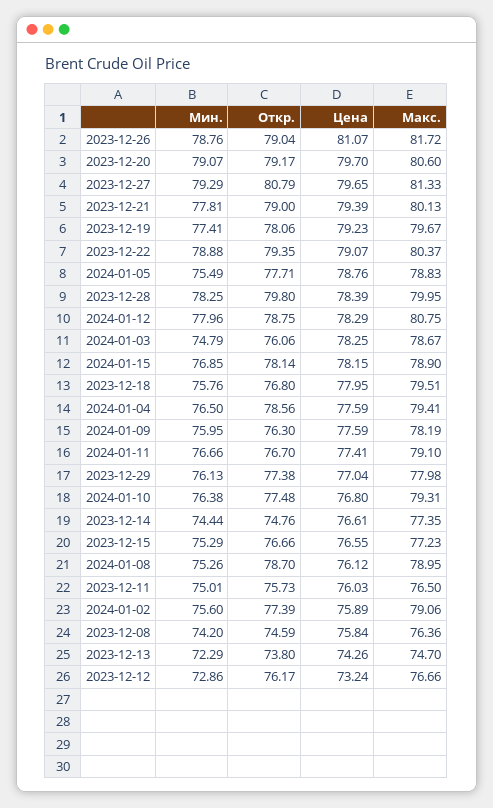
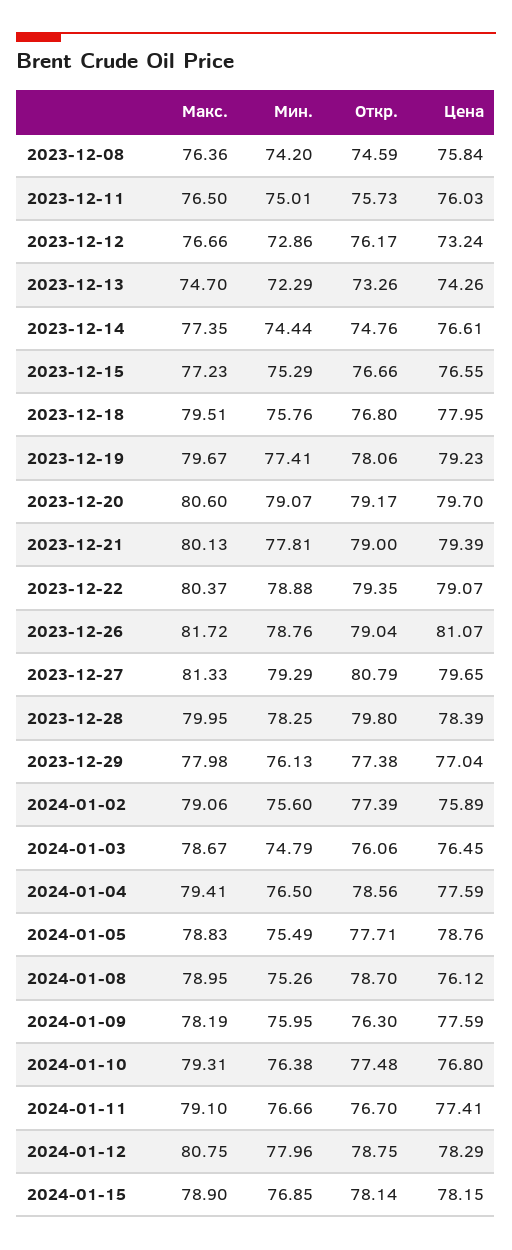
  {
    "Мин.": {
      "2023-12-26": 78.76,
      "2023-12-20": 79.07,
      "2023-12-27": 79.29,
      "2023-12-21": 77.81,
      "2023-12-19": 77.41,
      "2023-12-22": 78.88,
      "2024-01-05": 75.49,
      "2023-12-28": 78.25,
      "2024-01-12": 77.96,
      "2024-01-03": 74.79,
      "2024-01-15": 76.85,
      "2023-12-18": 75.76,
      "2024-01-04": 76.5,
      "2024-01-09": 75.95,
      "2024-01-11": 76.66,
      "2023-12-29": 76.13,
      "2024-01-10": 76.38,
      "2023-12-14": 74.44,
      "2023-12-15": 75.29,
      "2024-01-08": 75.26,
      "2023-12-11": 75.01,
      "2024-01-02": 75.6,
      "2023-12-08": 74.2,
      "2023-12-13": 72.29,
      "2023-12-12": 72.86
    },
    "Откр.": {
      "2023-12-26": 79.04,
      "2023-12-20": 79.17,
      "2023-12-27": 80.79,
      "2023-12-21": 79,
      "2023-12-19": 78.06,
      "2023-12-22": 79.35,
      "2024-01-05": 77.71,
      "2023-12-28": 79.8,
      "2024-01-12": 78.75,
      "2024-01-03": 76.06,
      "2024-01-15": 78.14,
      "2023-12-18": 76.8,
      "2024-01-04": 78.56,
      "2024-01-09": 76.3,
      "2024-01-11": 76.7,
      "2023-12-29": 77.38,
      "2024-01-10": 77.48,
      "2023-12-14": 74.76,
      "2023-12-15": 76.66,
      "2024-01-08": 78.7,
      "2023-12-11": 75.73,
      "2024-01-02": 77.39,
      "2023-12-08": 74.59,
-     "2023-12-13": 73.8,
+     "2023-12-13": 73.26,
      "2023-12-12": 76.17
    },
    "Цена": {
      "2023-12-26": 81.07,
      "2023-12-20": 79.7,
      "2023-12-27": 79.65,
      "2023-12-21": 79.39,
      "2023-12-19": 79.23,
      "2023-12-22": 79.07,
      "2024-01-05": 78.76,
      "2023-12-28": 78.39,
      "2024-01-12": 78.29,
-     "2024-01-03": 78.25,
+     "2024-01-03": 76.45,
      "2024-01-15": 78.15,
      "2023-12-18": 77.95,
      "2024-01-04": 77.59,
      "2024-01-09": 77.59,
      "2024-01-11": 77.41,
      "2023-12-29": 77.04,
      "2024-01-10": 76.8,
      "2023-12-14": 76.61,
      "2023-12-15": 76.55,
      "2024-01-08": 76.12,
      "2023-12-11": 76.03,
      "2024-01-02": 75.89,
      "2023-12-08": 75.84,
      "2023-12-13": 74.26,
      "2023-12-12": 73.24
    },
    "Макс.": {
      "2023-12-26": 81.72,
      "2023-12-20": 80.6,
      "2023-12-27": 81.33,
      "2023-12-21": 80.13,
      "2023-12-19": 79.67,
      "2023-12-22": 80.37,
      "2024-01-05": 78.83,
      "2023-12-28": 79.95,
      "2024-01-12": 80.75,
      "2024-01-03": 78.67,
      "2024-01-15": 78.9,
      "2023-12-18": 79.51,
      "2024-01-04": 79.41,
      "2024-01-09": 78.19,
      "2024-01-11": 79.1,
      "2023-12-29": 77.98,
      "2024-01-10": 79.31,
      "2023-12-14": 77.35,
      "2023-12-15": 77.23,
      "2024-01-08": 78.95,
      "2023-12-11": 76.5,
      "2024-01-02": 79.06,
      "2023-12-08": 76.36,
      "2023-12-13": 74.7,
      "2023-12-12": 76.66
    }
  }

